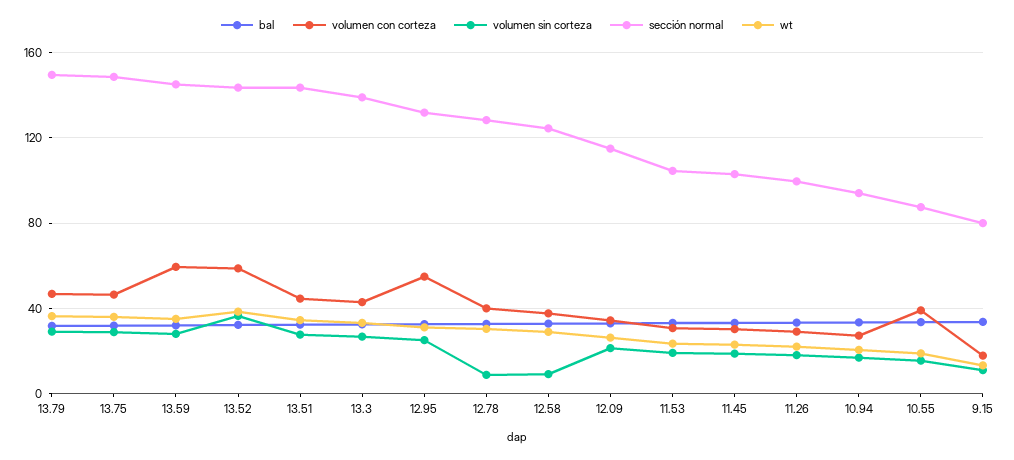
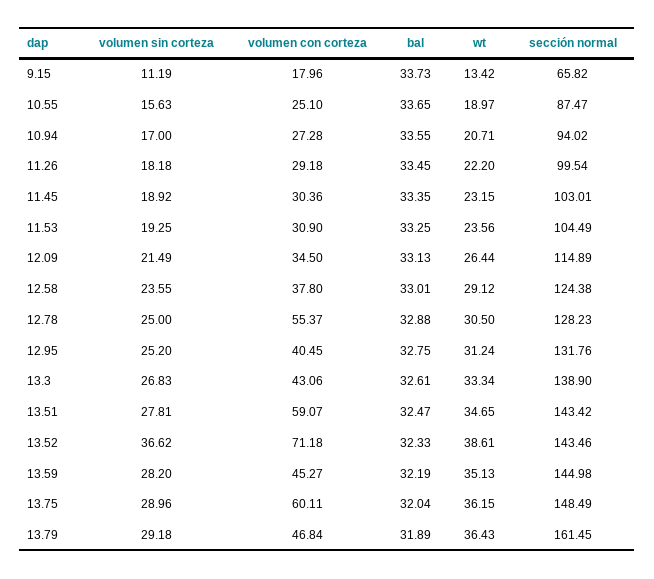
  {
    "bal": {
      "13.79": 31.89,
      "13.75": 32.04,
      "13.59": 32.19,
      "13.52": 32.33,
      "13.51": 32.47,
      "13.3": 32.61,
      "12.95": 32.75,
      "12.78": 32.88,
      "12.58": 33.01,
      "12.09": 33.13,
      "11.53": 33.25,
      "11.45": 33.35,
      "11.26": 33.45,
      "10.94": 33.55,
      "10.55": 33.65,
      "9.15": 33.73
    },
    "volumen con corteza": {
      "13.79": 46.84,
-     "13.75": 45,
+     "13.75": 60.11,
-     "13.59": 60,
+     "13.59": 45.27,
-     "13.52": 60,
+     "13.52": 71.18,
-     "13.51": 45,
+     "13.51": 59.07,
      "13.3": 43.06,
-     "12.95": 55,
+     "12.95": 40.45,
-     "12.78": 40,
+     "12.78": 55.37,
      "12.58": 37.8,
      "12.09": 34.5,
      "11.53": 30.9,
      "11.45": 30.36,
      "11.26": 29.18,
      "10.94": 27.28,
-     "10.55": 40,
+     "10.55": 25.1,
      "9.15": 17.96
    },
    "volumen sin corteza": {
      "13.79": 29.18,
      "13.75": 28.96,
      "13.59": 28.2,
      "13.52": 36.62,
      "13.51": 27.81,
      "13.3": 26.83,
      "12.95": 25.2,
-     "12.78": 10,
+     "12.78": 25,
-     "12.58": 10,
+     "12.58": 23.55,
      "12.09": 21.49,
      "11.53": 19.25,
      "11.45": 18.92,
      "11.26": 18.18,
      "10.94": 17,
      "10.55": 15.63,
      "9.15": 11.19
    },
    "sección normal": {
-     "13.79": 150,
+     "13.79": 161.45,
      "13.75": 148.49,
      "13.59": 144.98,
      "13.52": 143.46,
      "13.51": 143.42,
      "13.3": 138.9,
      "12.95": 131.76,
      "12.78": 128.23,
      "12.58": 124.38,
      "12.09": 114.89,
      "11.53": 104.49,
      "11.45": 103.01,
      "11.26": 99.54,
      "10.94": 94.02,
      "10.55": 87.47,
-     "9.15": 80
+     "9.15": 65.82
    },
    "wt": {
      "13.79": 36.43,
      "13.75": 36.15,
      "13.59": 35.13,
      "13.52": 38.61,
      "13.51": 34.65,
      "13.3": 33.34,
      "12.95": 31.24,
      "12.78": 30.5,
      "12.58": 29.12,
      "12.09": 26.44,
      "11.53": 23.56,
      "11.45": 23.15,
      "11.26": 22.2,
      "10.94": 20.71,
      "10.55": 18.97,
      "9.15": 13.42
    }
  }

